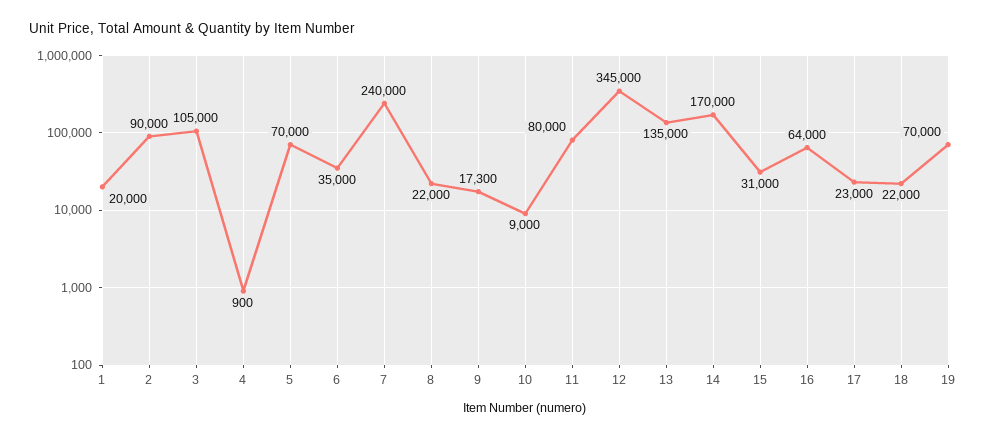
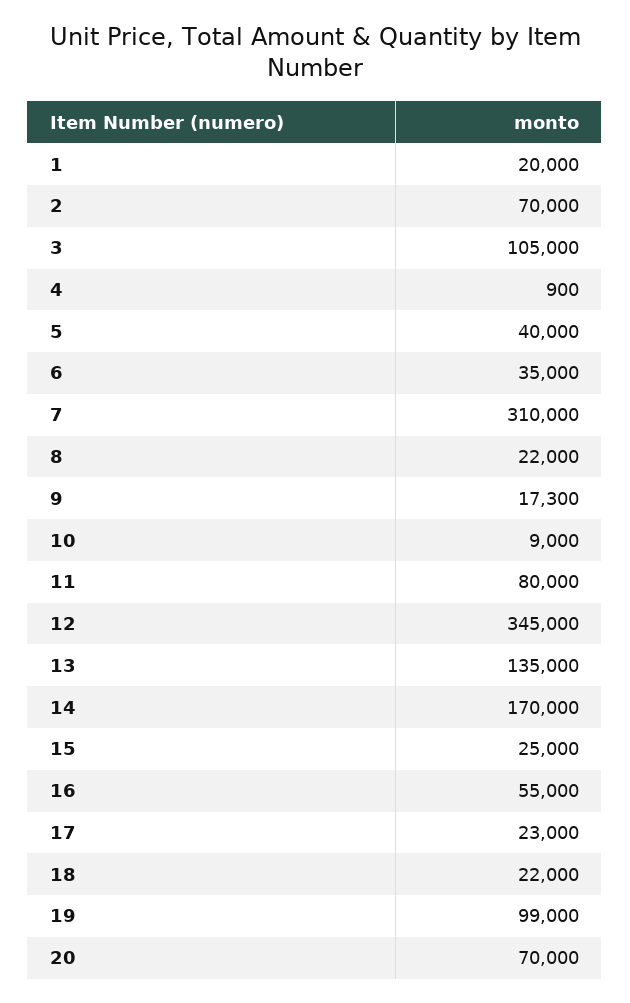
  {
    "1": 20000,
-   "2": 90000,
+   "2": 70000,
    "3": 105000,
    "4": 900,
-   "5": 70000,
+   "5": 40000,
    "6": 35000,
-   "7": 240000,
+   "7": 310000,
    "8": 22000,
    "9": 17300,
    "10": 9000,
    "11": 80000,
    "12": 345000,
    "13": 135000,
    "14": 170000,
-   "15": 31000,
+   "15": 25000,
-   "16": 64000,
+   "16": 55000,
    "17": 23000,
    "18": 22000,
-   "19": 70000
+   "19": 99000,
+   "20": 70000
  }

